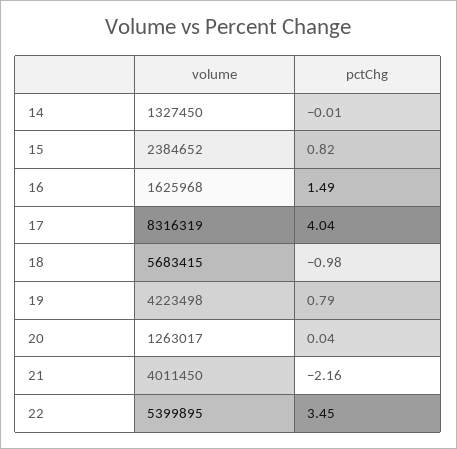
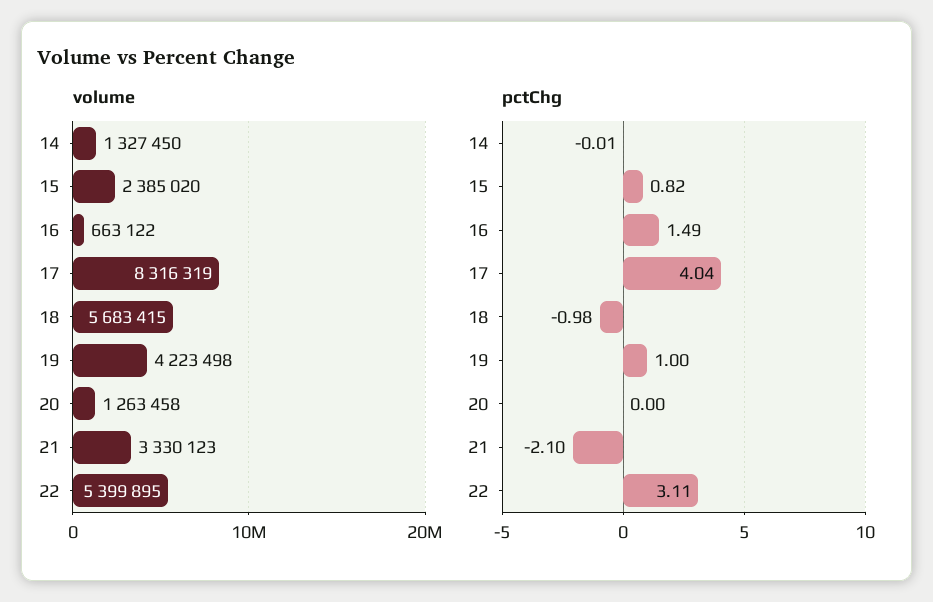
  {
    "volume": {
      "14": 1327450,
-     "15": 2384652,
+     "15": 2385020,
-     "16": 1625968,
+     "16": 663122,
      "17": 8316319,
      "18": 5683415,
      "19": 4223498,
-     "20": 1263017,
+     "20": 1263458,
-     "21": 4011450,
+     "21": 3330123,
      "22": 5399895
    },
    "pctChg": {
      "14": -0.01,
      "15": 0.82,
      "16": 1.49,
      "17": 4.04,
      "18": -0.98,
-     "19": 0.79,
+     "19": 1,
-     "20": 0.04,
+     "20": 0,
-     "21": -2.16,
+     "21": -2.1,
-     "22": 3.45
+     "22": 3.11
    }
  }

